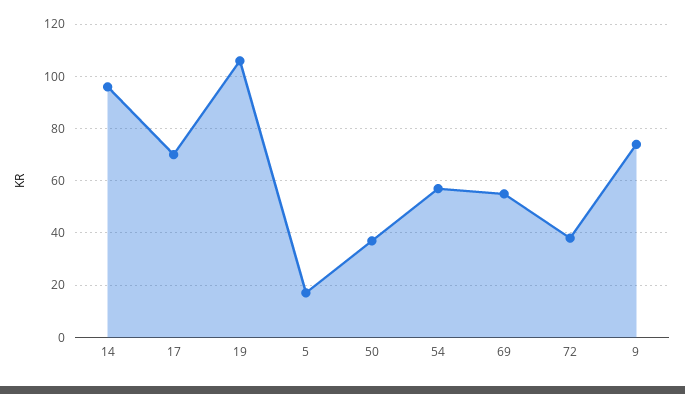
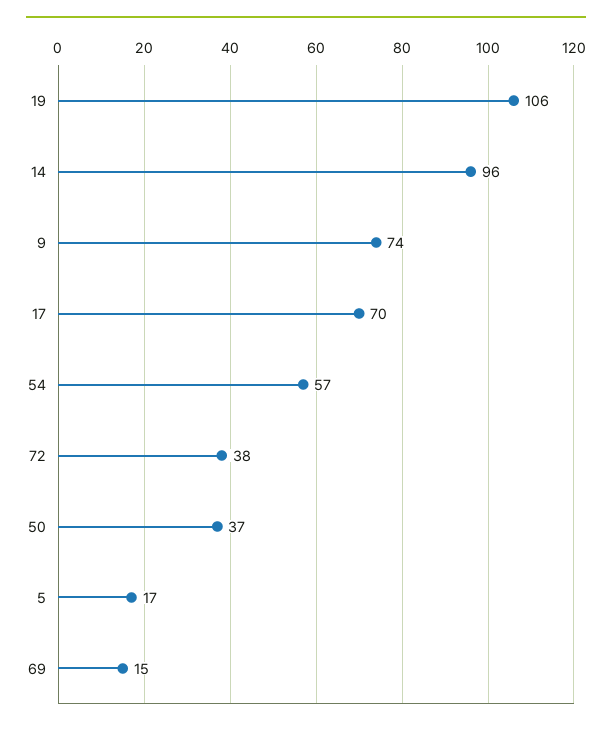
  {
    "14": 96,
    "17": 70,
    "19": 106,
    "5": 17,
    "50": 37,
    "54": 57,
-   "69": 55,
+   "69": 15,
    "72": 38,
    "9": 74
  }

